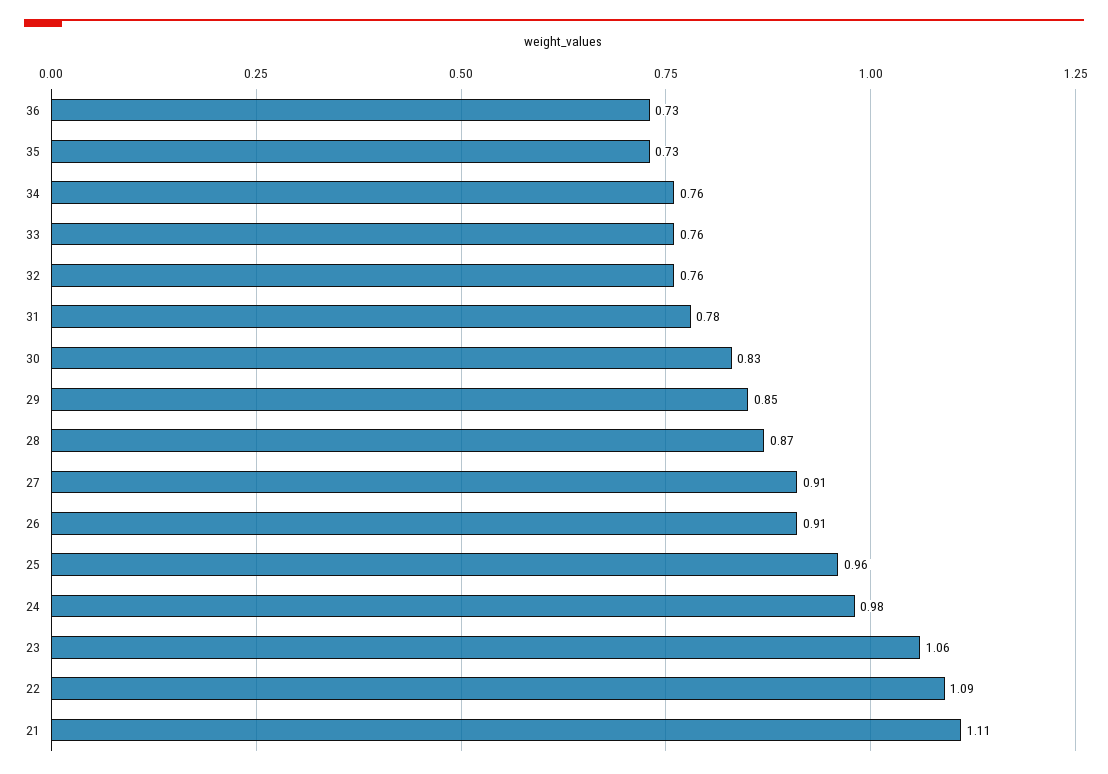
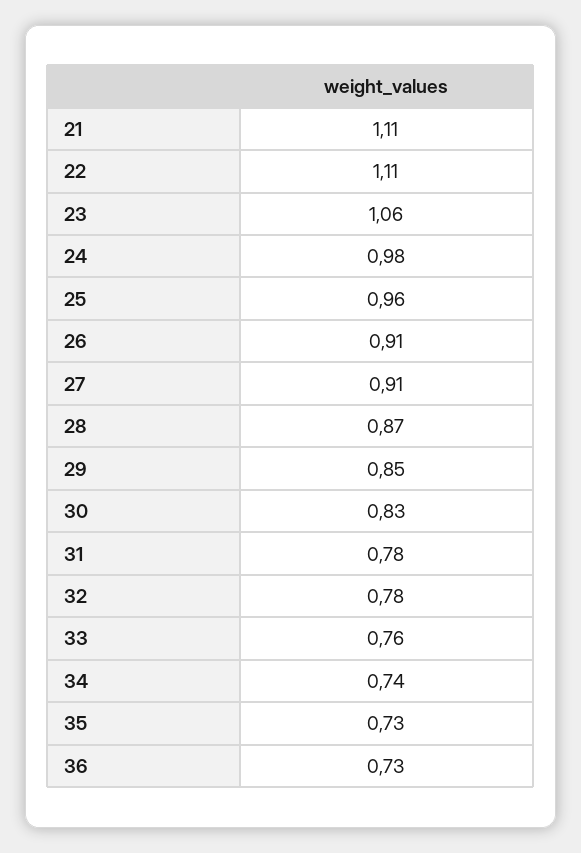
  {
    "36": 0.73,
    "35": 0.73,
-   "34": 0.76,
+   "34": 0.74,
    "33": 0.76,
-   "32": 0.76,
+   "32": 0.78,
    "31": 0.78,
    "30": 0.83,
    "29": 0.85,
    "28": 0.87,
    "27": 0.91,
    "26": 0.91,
    "25": 0.96,
    "24": 0.98,
    "23": 1.06,
-   "22": 1.09,
+   "22": 1.11,
    "21": 1.11
  }

